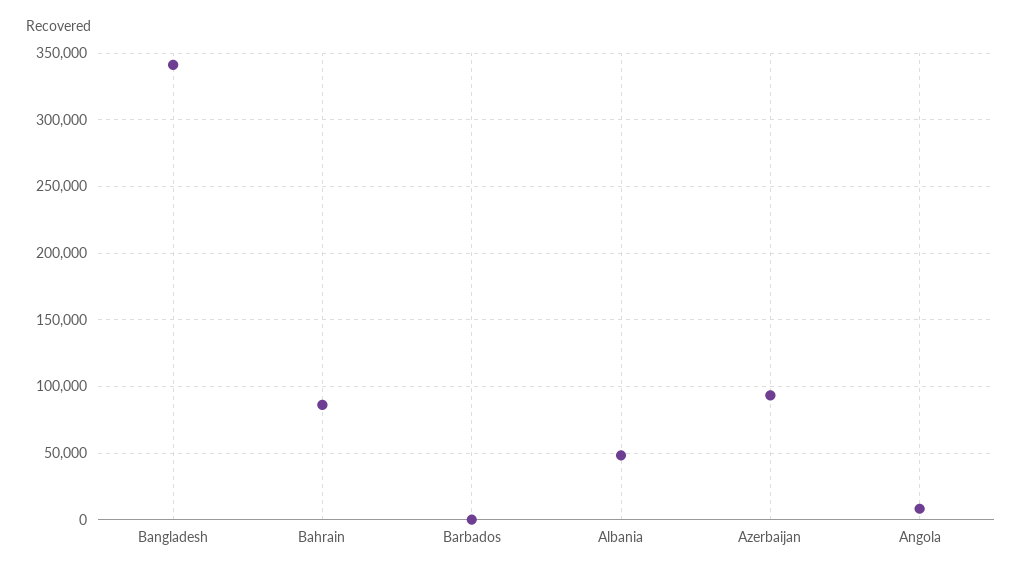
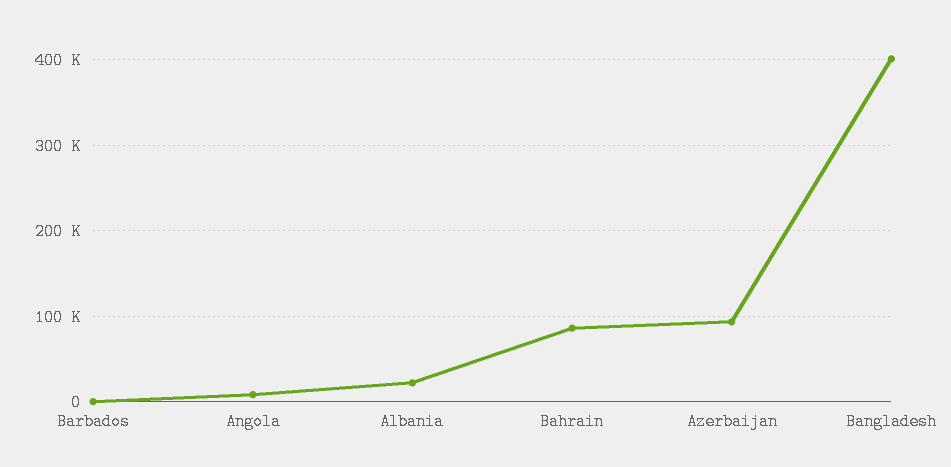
  {
-   "Bangladesh": 340000,
+   "Bangladesh": 400000,
    "Bahrain": 85000,
    "Barbados": 0,
-   "Albania": 50000,
+   "Albania": 20000,
    "Azerbaijan": 95000,
    "Angola": 10000
  }

